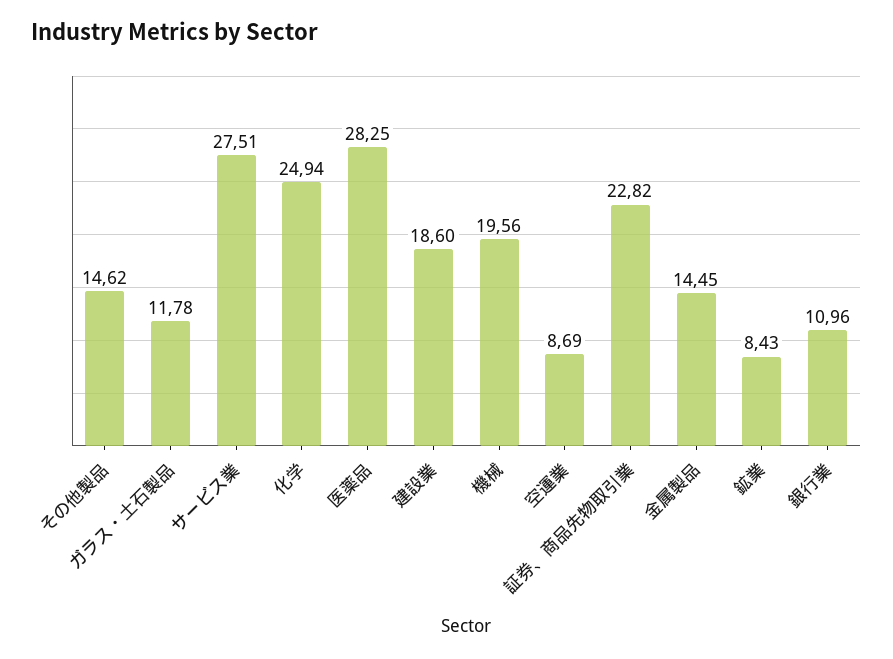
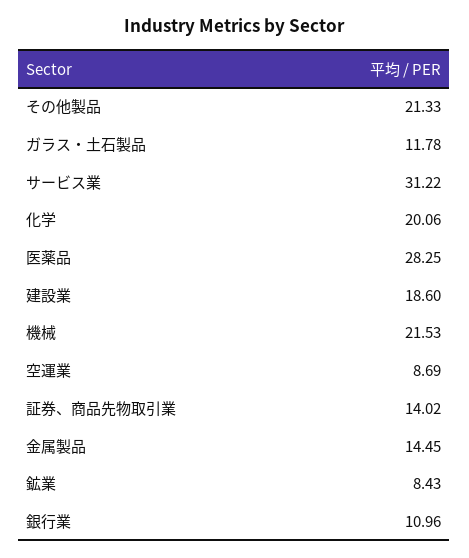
  {
-   "その他製品": 14.62,
+   "その他製品": 21.33,
    "ガラス・土石製品": 11.78,
-   "サービス業": 27.51,
+   "サービス業": 31.22,
-   "化学": 24.94,
+   "化学": 20.06,
    "医薬品": 28.25,
    "建設業": 18.6,
-   "機械": 19.56,
+   "機械": 21.53,
    "空運業": 8.69,
-   "証券、商品先物取引業": 22.82,
+   "証券、商品先物取引業": 14.02,
    "金属製品": 14.45,
    "鉱業": 8.43,
    "銀行業": 10.96
  }

